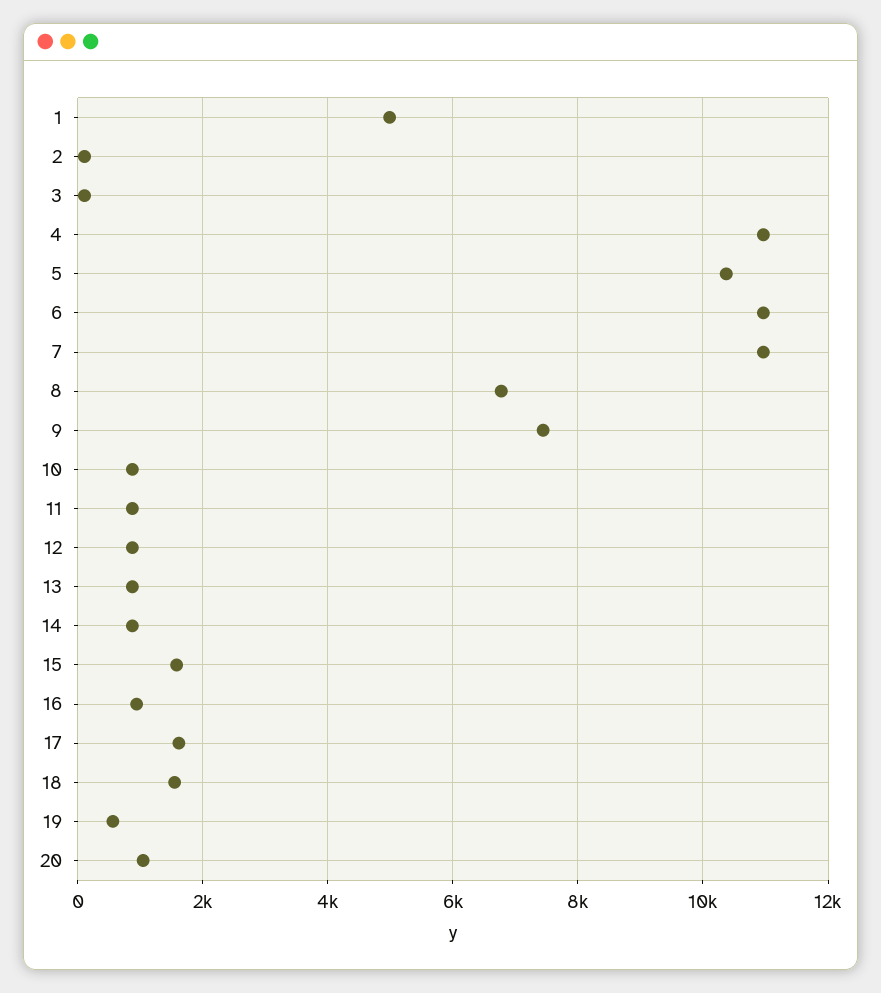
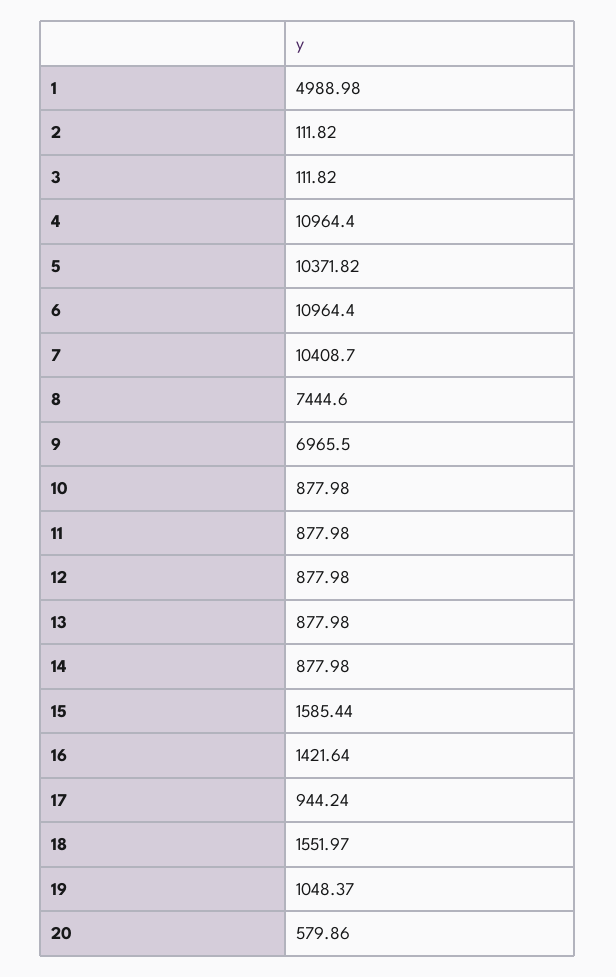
  {
    "1": 4988.98,
    "2": 111.82,
    "3": 111.82,
    "4": 10964.4,
    "5": 10371.82,
    "6": 10964.4,
-   "7": 11000,
+   "7": 10408.7,
-   "8": 6800,
+   "8": 7444.6,
-   "9": 7400,
+   "9": 6965.5,
    "10": 877.98,
    "11": 877.98,
    "12": 877.98,
    "13": 877.98,
    "14": 877.98,
    "15": 1585.44,
-   "16": 1000,
+   "16": 1421.64,
-   "17": 1600,
+   "17": 944.24,
    "18": 1551.97,
-   "19": 600,
+   "19": 1048.37,
-   "20": 1000
+   "20": 579.86
  }

